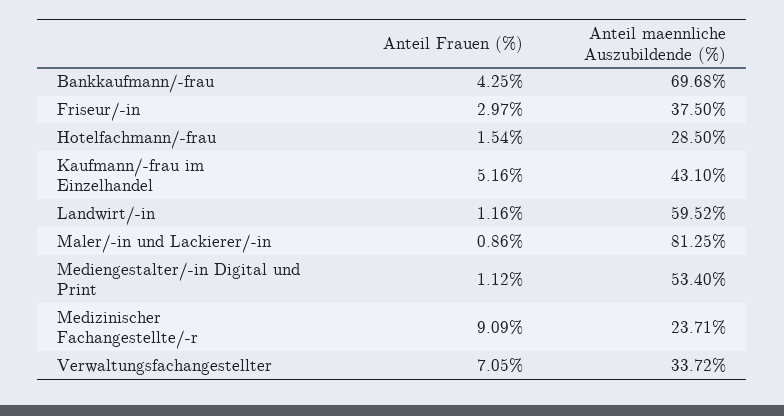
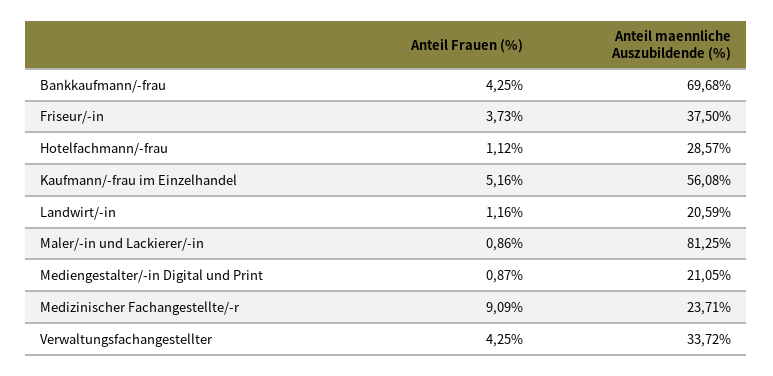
  {
    "Anteil Frauen (%)": {
      "Bankkaufmann/-frau": 4.25,
-     "Friseur/-in": 2.97,
+     "Friseur/-in": 3.73,
-     "Hotelfachmann/-frau": 1.54,
+     "Hotelfachmann/-frau": 1.12,
      "Kaufmann/-frau im Einzelhandel": 5.16,
      "Landwirt/-in": 1.16,
      "Maler/-in und Lackierer/-in": 0.86,
-     "Mediengestalter/-in Digital und Print": 1.12,
+     "Mediengestalter/-in Digital und Print": 0.87,
      "Medizinischer Fachangestellte/-r": 9.09,
-     "Verwaltungsfachangestellter": 7.05
+     "Verwaltungsfachangestellter": 4.25
    },
    "Anteil maennliche Auszubildende (%)": {
      "Bankkaufmann/-frau": 69.68,
      "Friseur/-in": 37.5,
-     "Hotelfachmann/-frau": 28.5,
+     "Hotelfachmann/-frau": 28.57,
-     "Kaufmann/-frau im Einzelhandel": 43.1,
+     "Kaufmann/-frau im Einzelhandel": 56.08,
-     "Landwirt/-in": 59.52,
+     "Landwirt/-in": 20.59,
      "Maler/-in und Lackierer/-in": 81.25,
-     "Mediengestalter/-in Digital und Print": 53.4,
+     "Mediengestalter/-in Digital und Print": 21.05,
      "Medizinischer Fachangestellte/-r": 23.71,
      "Verwaltungsfachangestellter": 33.72
    }
  }

